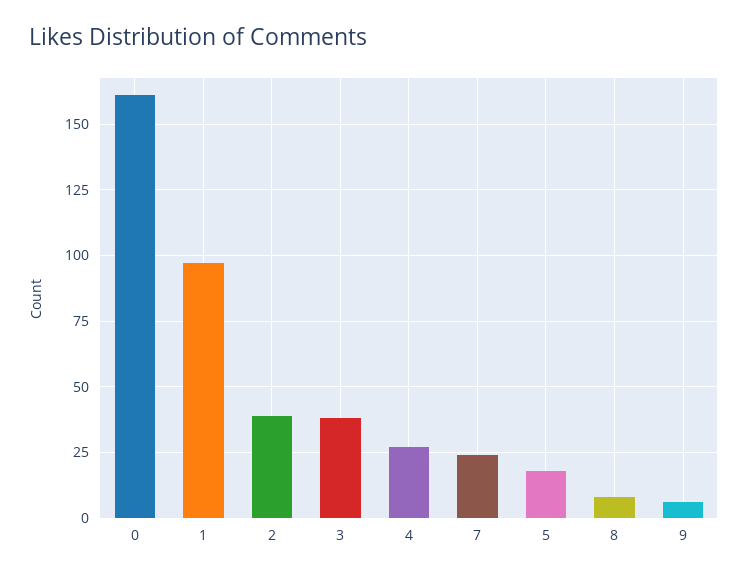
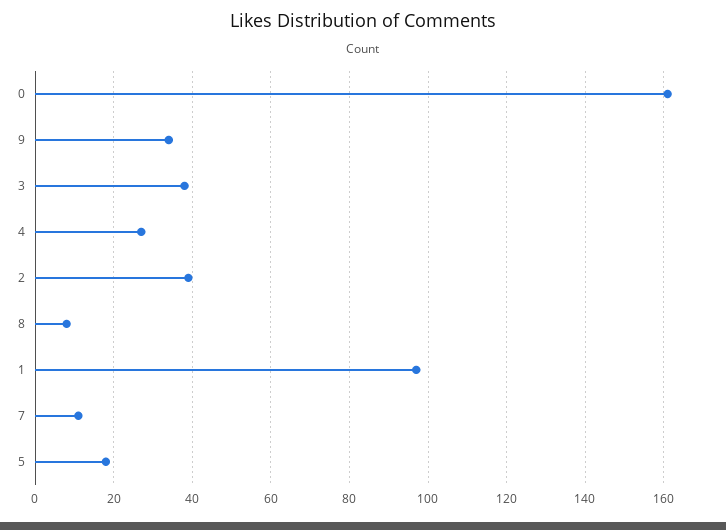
  {
    "0": 160,
    "1": 95,
    "2": 40,
    "3": 40,
    "4": 25,
-   "7": 25,
+   "7": 10,
    "5": 20,
    "8": 10,
-   "9": 5
+   "9": 35
  }

